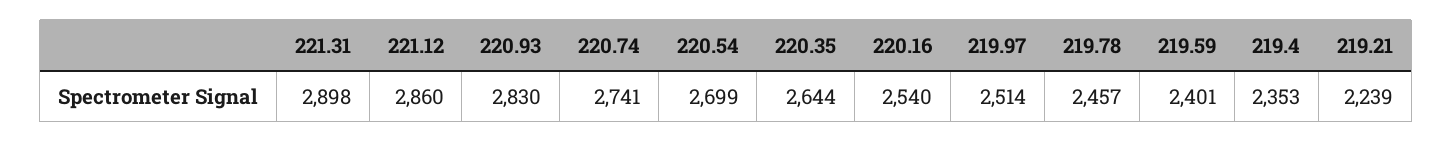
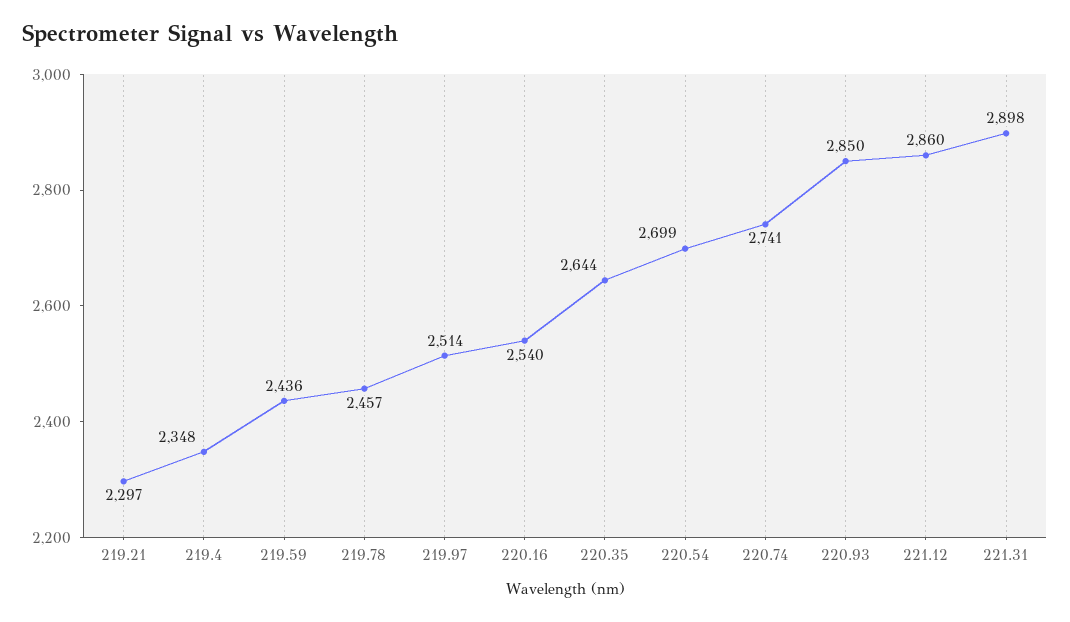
  {
    "221.31": 2898,
    "221.12": 2860,
-   "220.93": 2830,
+   "220.93": 2850,
    "220.74": 2741,
    "220.54": 2699,
    "220.35": 2644,
    "220.16": 2540,
    "219.97": 2514,
    "219.78": 2457,
-   "219.59": 2401,
+   "219.59": 2436,
-   "219.4": 2353,
+   "219.4": 2348,
-   "219.21": 2239
+   "219.21": 2297
  }

